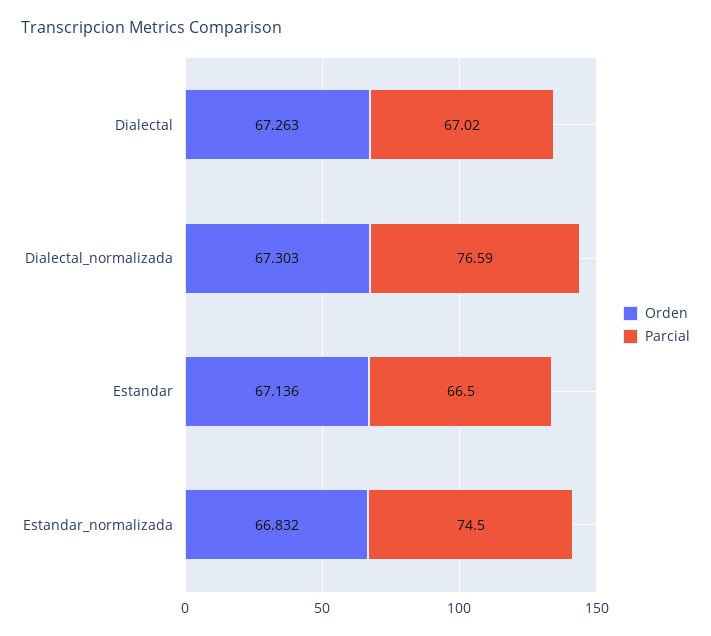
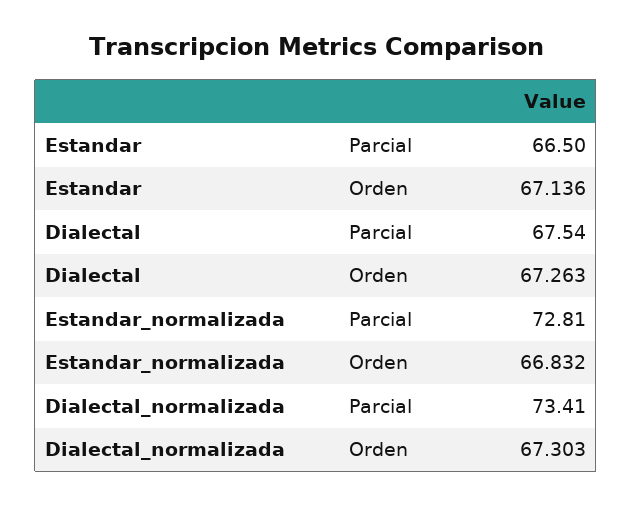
  {
    "Orden": {
      "Dialectal": 67.263,
      "Dialectal_normalizada": 67.303,
      "Estandar": 67.136,
      "Estandar_normalizada": 66.832
    },
    "Parcial": {
-     "Dialectal": 67.02,
+     "Dialectal": 67.54,
-     "Dialectal_normalizada": 76.59,
+     "Dialectal_normalizada": 73.41,
      "Estandar": 66.5,
-     "Estandar_normalizada": 74.5
+     "Estandar_normalizada": 72.81
    }
  }

